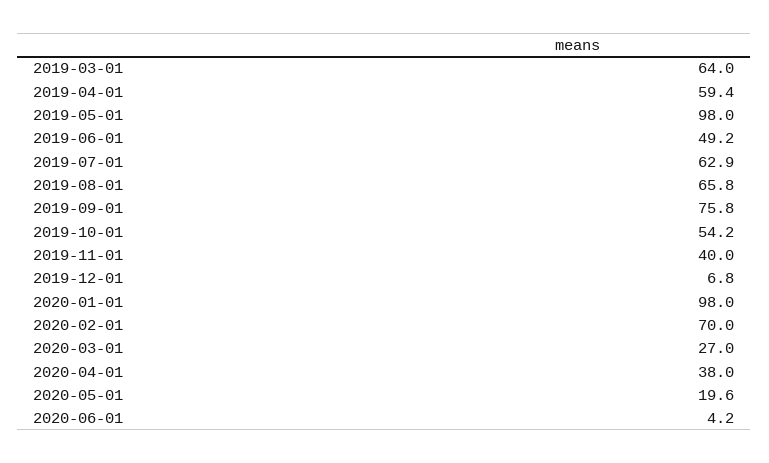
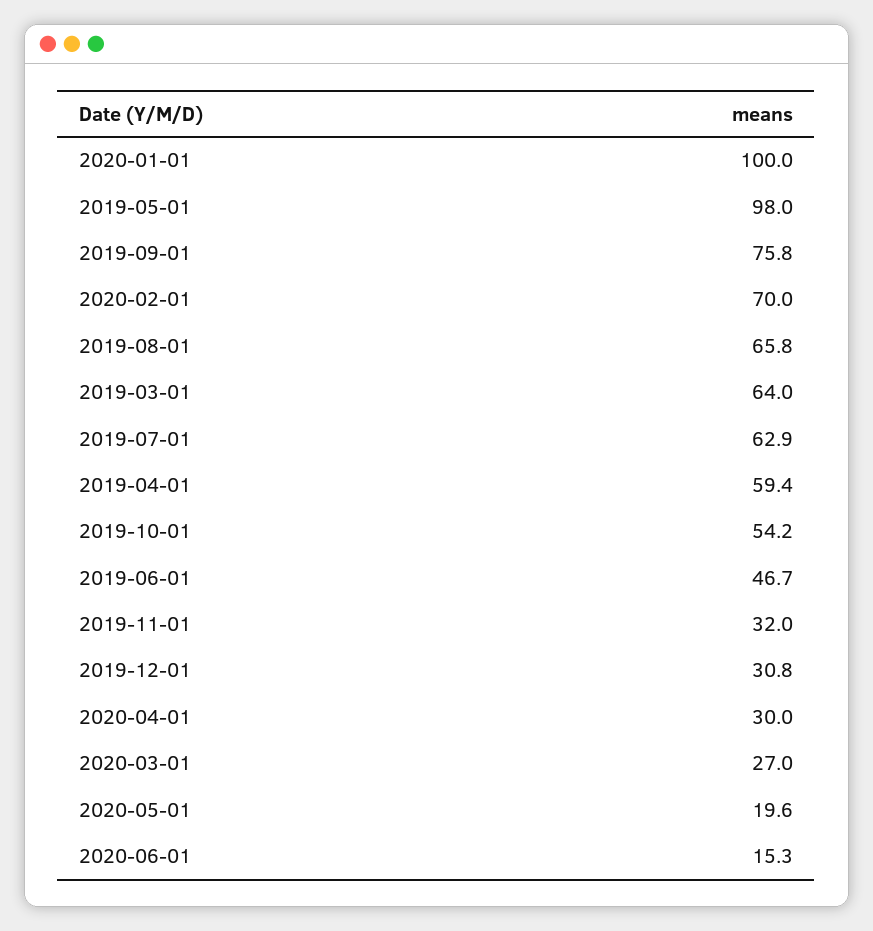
  {
    "2019-03-01": 64,
    "2019-04-01": 59.4,
    "2019-05-01": 98,
-   "2019-06-01": 49.2,
+   "2019-06-01": 46.7,
    "2019-07-01": 62.9,
    "2019-08-01": 65.8,
    "2019-09-01": 75.8,
    "2019-10-01": 54.2,
-   "2019-11-01": 40,
+   "2019-11-01": 32,
-   "2019-12-01": 6.8,
+   "2019-12-01": 30.8,
-   "2020-01-01": 98,
+   "2020-01-01": 100,
    "2020-02-01": 70,
    "2020-03-01": 27,
-   "2020-04-01": 38,
+   "2020-04-01": 30,
    "2020-05-01": 19.6,
-   "2020-06-01": 4.2
+   "2020-06-01": 15.3
  }

